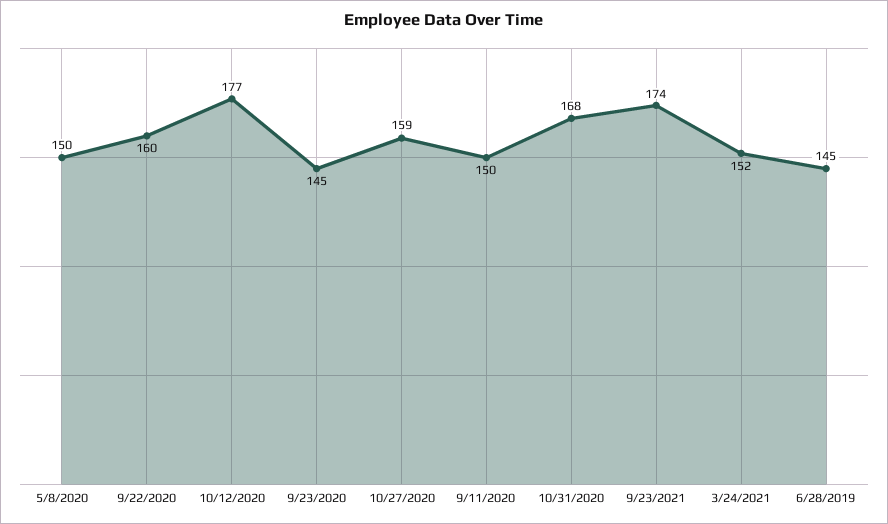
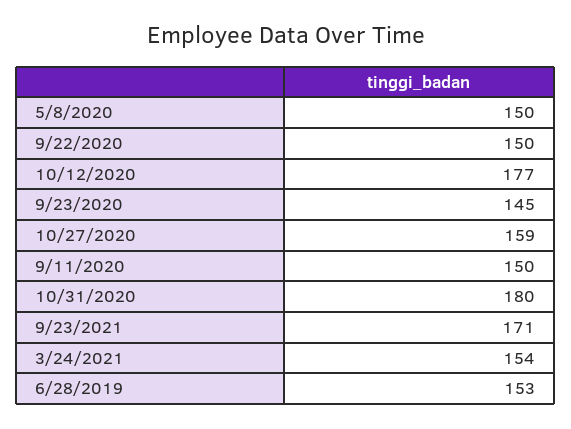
  {
    "5/8/2020": 150,
-   "9/22/2020": 160,
+   "9/22/2020": 150,
    "10/12/2020": 177,
    "9/23/2020": 145,
    "10/27/2020": 159,
    "9/11/2020": 150,
-   "10/31/2020": 168,
+   "10/31/2020": 180,
-   "9/23/2021": 174,
+   "9/23/2021": 171,
-   "3/24/2021": 152,
+   "3/24/2021": 154,
-   "6/28/2019": 145
+   "6/28/2019": 153
  }

